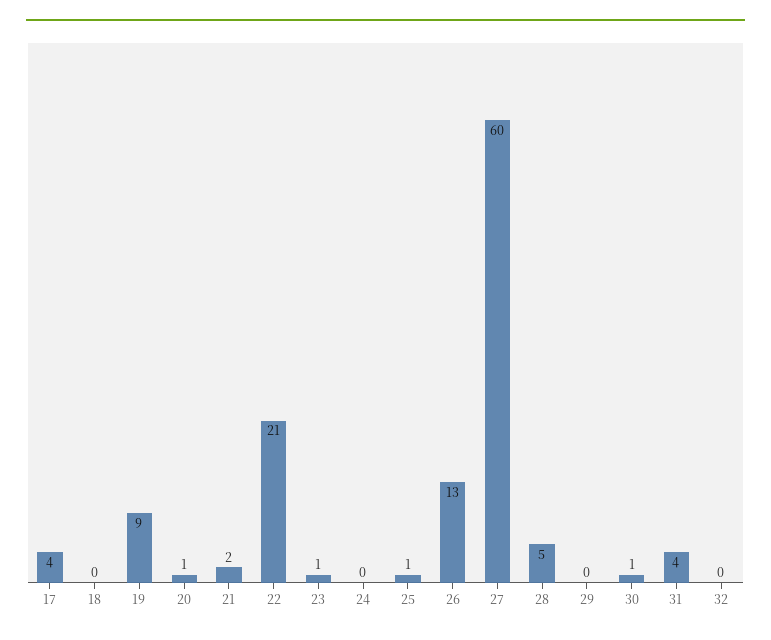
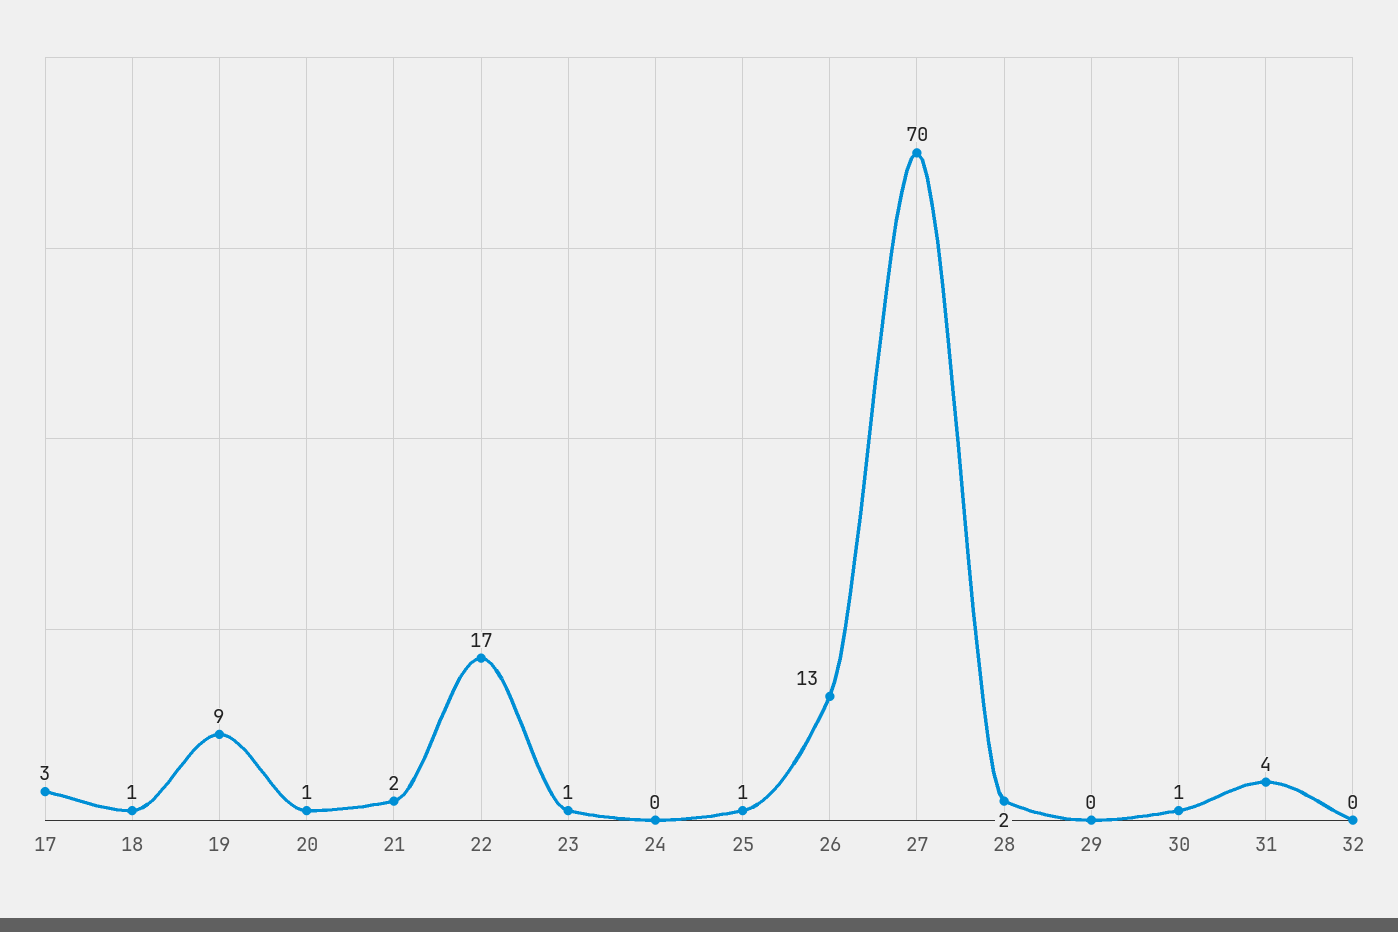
  {
-   "17": 4,
+   "17": 3,
-   "18": 0,
+   "18": 1,
    "19": 9,
    "20": 1,
    "21": 2,
-   "22": 21,
+   "22": 17,
    "23": 1,
    "24": 0,
    "25": 1,
    "26": 13,
-   "27": 60,
+   "27": 70,
-   "28": 5,
+   "28": 2,
    "29": 0,
    "30": 1,
    "31": 4,
    "32": 0
  }

